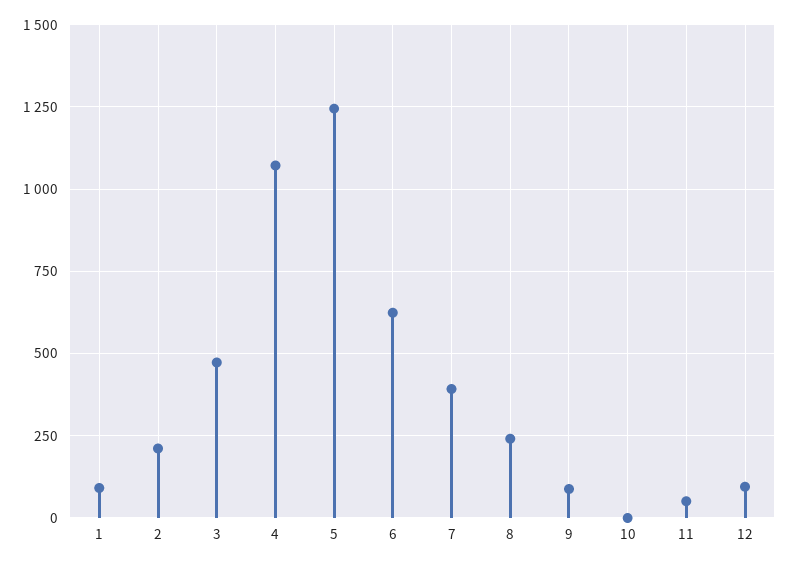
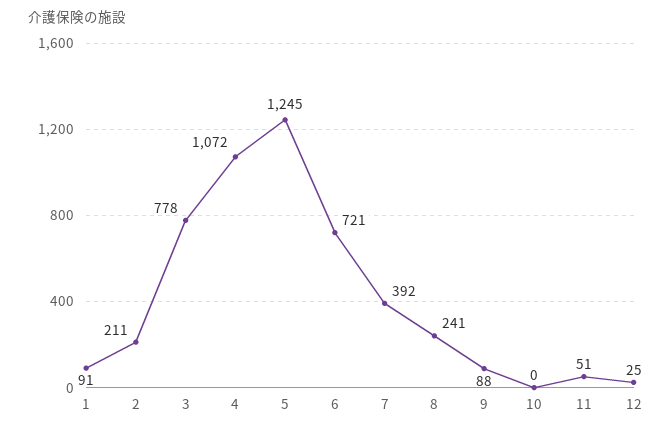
  {
    "1": 91,
    "2": 211,
-   "3": 475,
+   "3": 778,
    "4": 1072,
    "5": 1245,
-   "6": 625,
+   "6": 721,
    "7": 392,
    "8": 241,
    "9": 88,
    "10": 0,
    "11": 51,
-   "12": 100
+   "12": 25
  }

